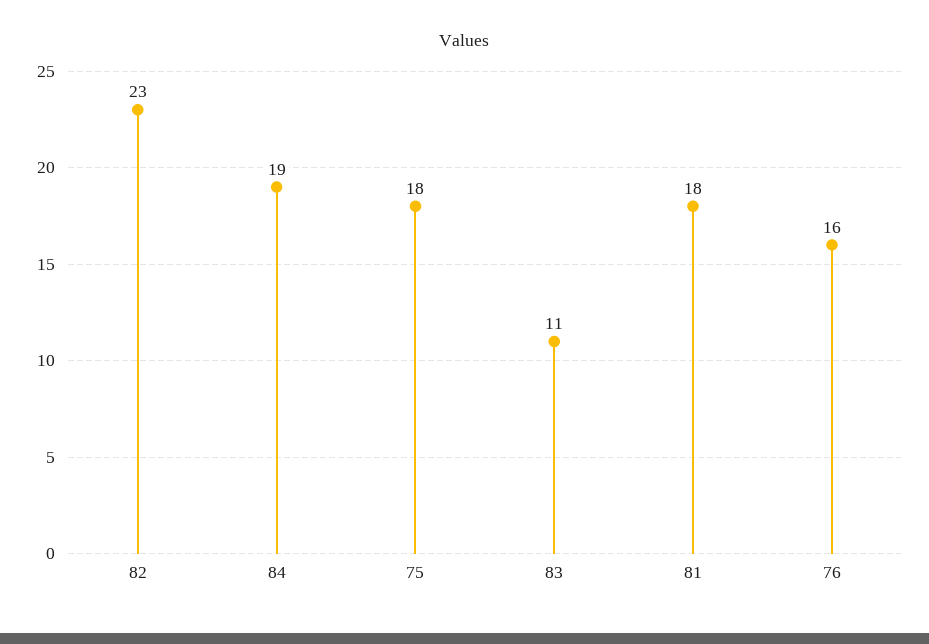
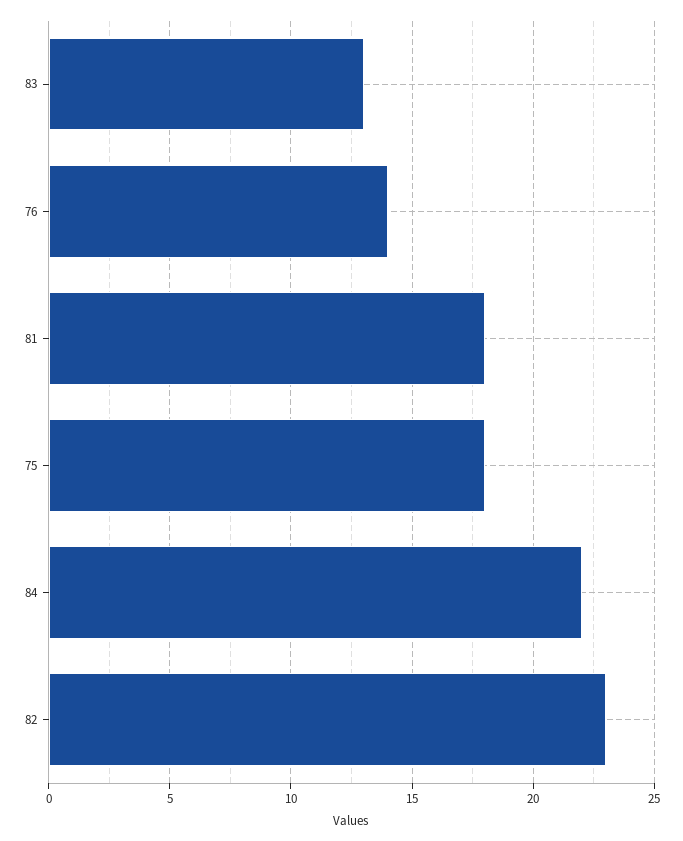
  {
    "82": 23,
-   "84": 19,
+   "84": 22,
    "75": 18,
-   "83": 11,
+   "83": 13,
    "81": 18,
-   "76": 16
+   "76": 14
  }

